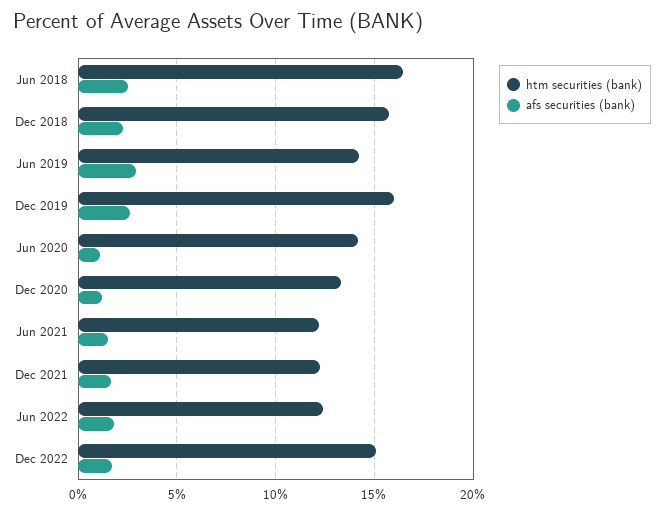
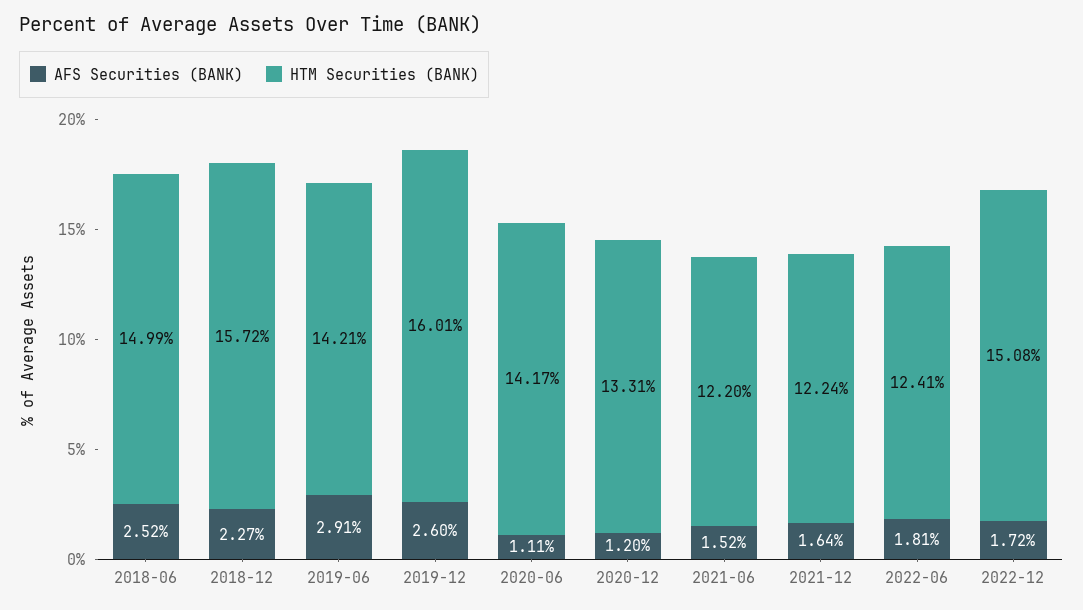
  {
    "htm securities (bank)": {
-     "Jun 2018": 16.5,
+     "Jun 2018": 14.99,
      "Dec 2018": 15.72,
      "Jun 2019": 14.21,
      "Dec 2019": 16.01,
      "Jun 2020": 14.17,
      "Dec 2020": 13.31,
      "Jun 2021": 12.2,
      "Dec 2021": 12.24,
      "Jun 2022": 12.41,
      "Dec 2022": 15.08
    },
    "afs securities (bank)": {
      "Jun 2018": 2.52,
      "Dec 2018": 2.27,
      "Jun 2019": 2.91,
      "Dec 2019": 2.6,
      "Jun 2020": 1.11,
      "Dec 2020": 1.2,
      "Jun 2021": 1.52,
      "Dec 2021": 1.64,
      "Jun 2022": 1.81,
      "Dec 2022": 1.72
    }
  }

